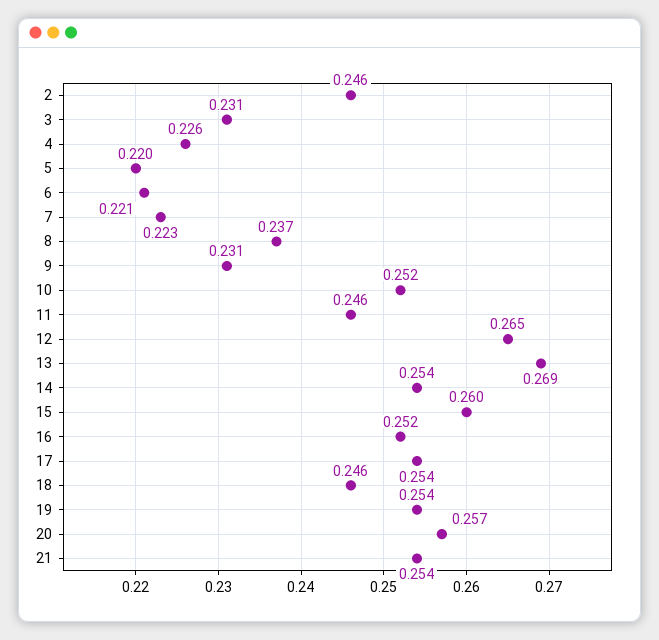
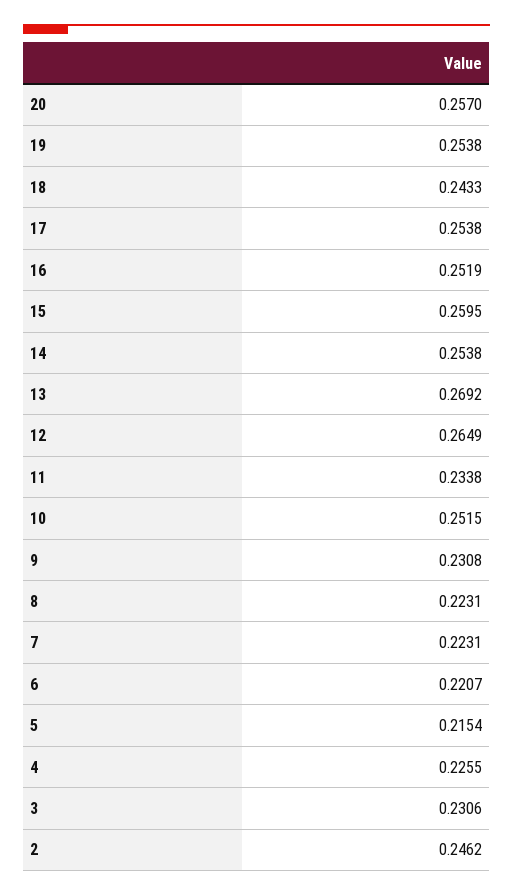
  {
    "2": 0.2462,
    "3": 0.2306,
    "4": 0.2255,
-   "5": 0.22,
+   "5": 0.2154,
    "6": 0.2207,
    "7": 0.2231,
-   "8": 0.237,
+   "8": 0.2231,
    "9": 0.2308,
    "10": 0.2515,
-   "11": 0.246,
+   "11": 0.2338,
    "12": 0.2649,
    "13": 0.2692,
    "14": 0.2538,
    "15": 0.2595,
    "16": 0.2519,
    "17": 0.2538,
-   "18": 0.246,
+   "18": 0.2433,
    "19": 0.2538,
-   "20": 0.257,
+   "20": 0.257
-   "21": 0.254
  }

